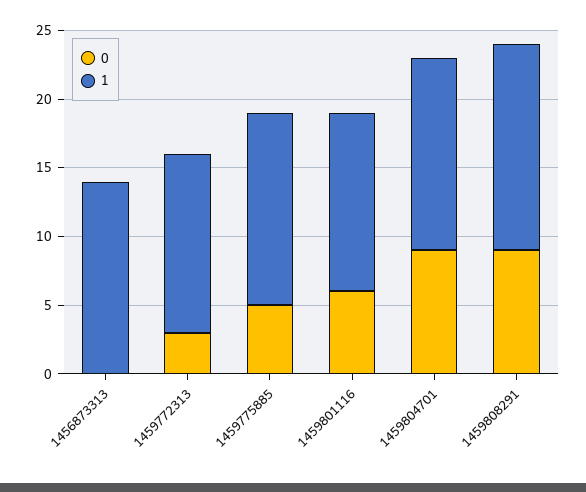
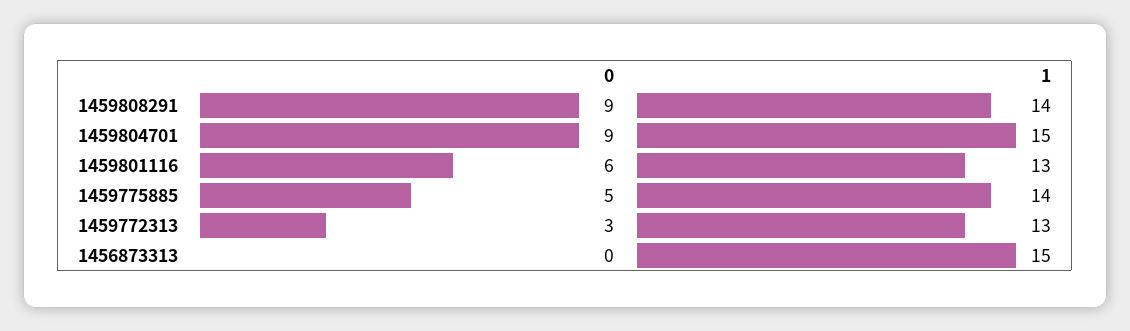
  {
    "0": {
      "1456873313": 0,
      "1459772313": 3,
      "1459775885": 5,
      "1459801116": 6,
      "1459804701": 9,
      "1459808291": 9
    },
    "1": {
-     "1456873313": 14,
+     "1456873313": 15,
      "1459772313": 13,
      "1459775885": 14,
      "1459801116": 13,
-     "1459804701": 14,
+     "1459804701": 15,
-     "1459808291": 15
+     "1459808291": 14
    }
  }

